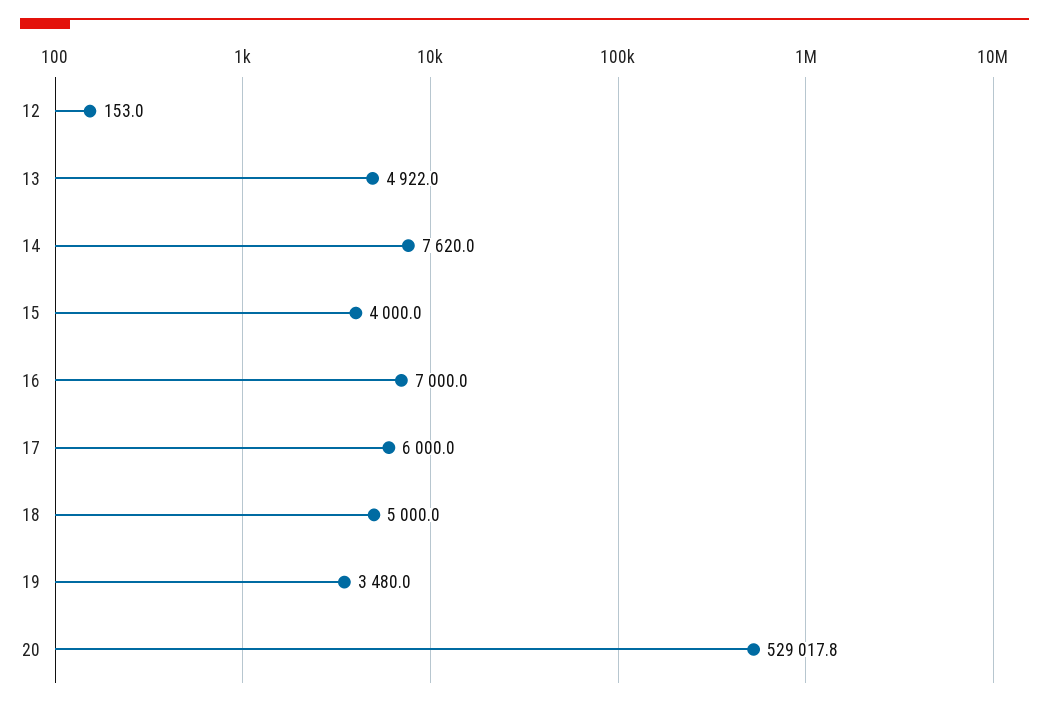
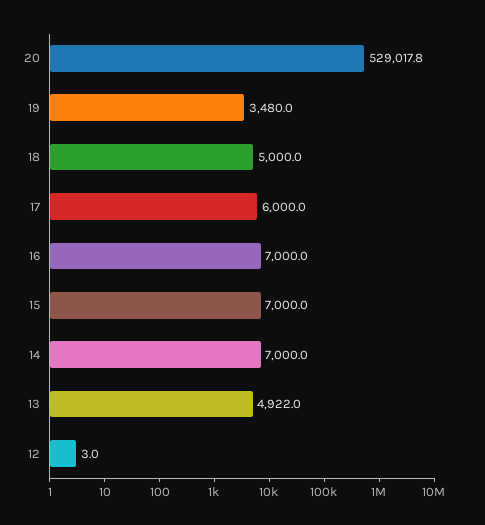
  {
-   "12": 153,
+   "12": 3,
    "13": 4922,
-   "14": 7620,
+   "14": 7000,
-   "15": 4000,
+   "15": 7000,
    "16": 7000,
    "17": 6000,
    "18": 5000,
    "19": 3480,
    "20": 529017.8
  }

